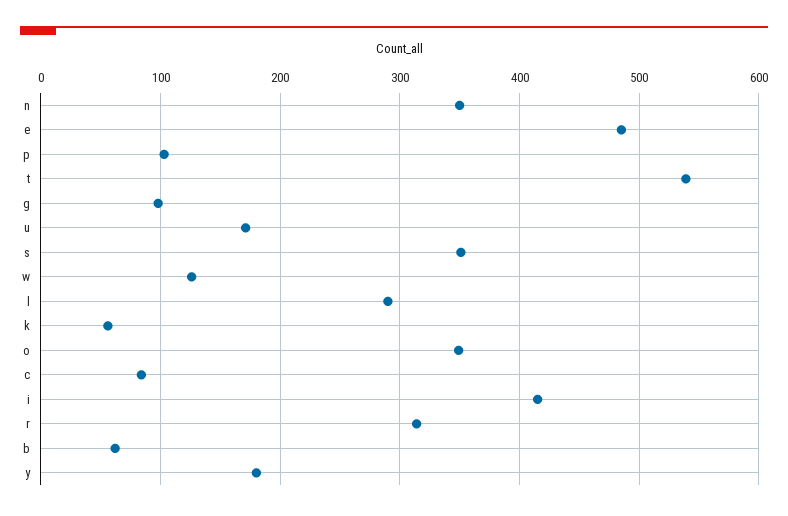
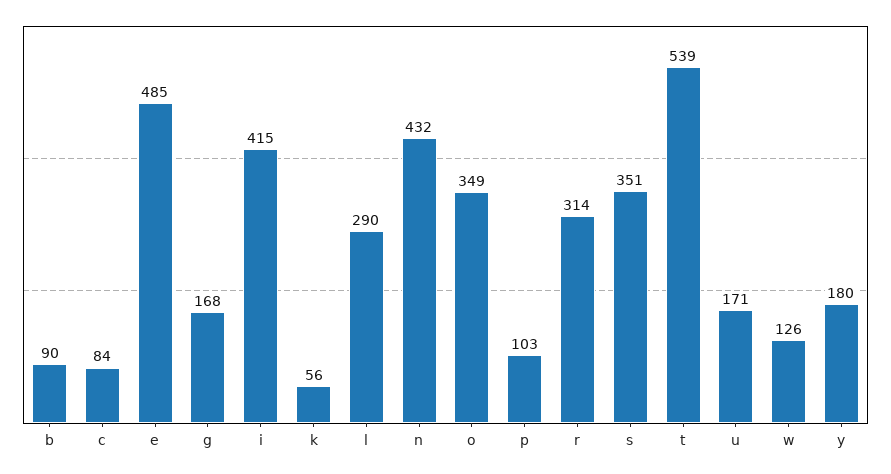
  {
-   "n": 350,
+   "n": 432,
    "e": 485,
    "p": 103,
    "t": 539,
-   "g": 100,
+   "g": 168,
    "u": 171,
    "s": 351,
    "w": 126,
    "l": 290,
    "k": 56,
    "o": 349,
    "c": 84,
    "i": 415,
    "r": 314,
-   "b": 60,
+   "b": 90,
    "y": 180
  }

